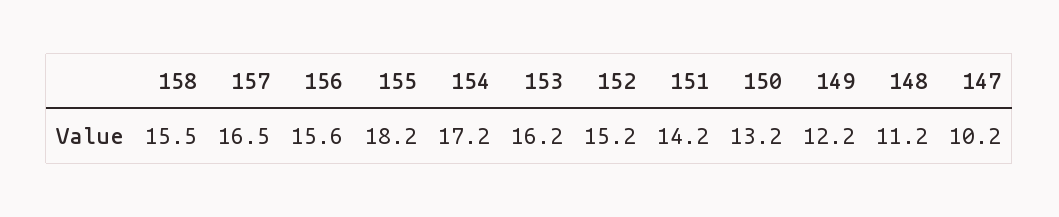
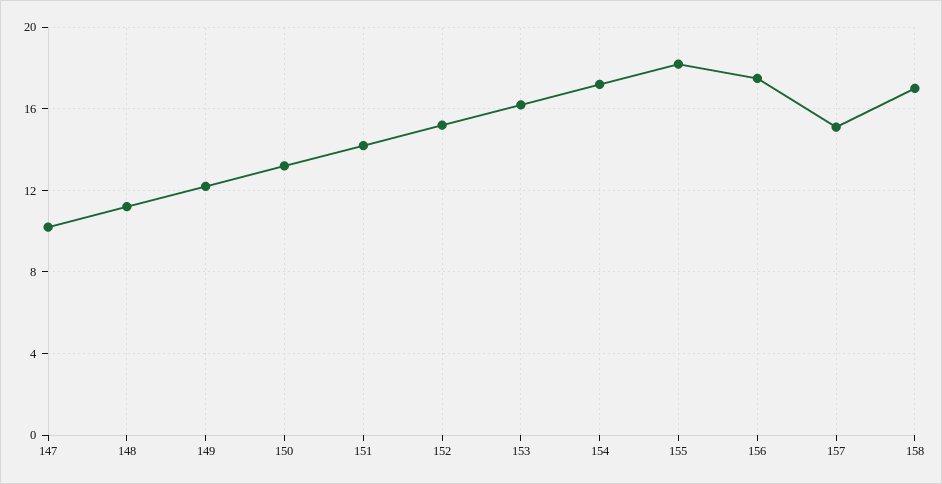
  {
-   "158": 15.5,
+   "158": 17,
-   "157": 16.5,
+   "157": 15,
-   "156": 15.6,
+   "156": 17.5,
    "155": 18.2,
    "154": 17.2,
    "153": 16.2,
    "152": 15.2,
    "151": 14.2,
    "150": 13.2,
    "149": 12.2,
    "148": 11.2,
    "147": 10.2
  }

